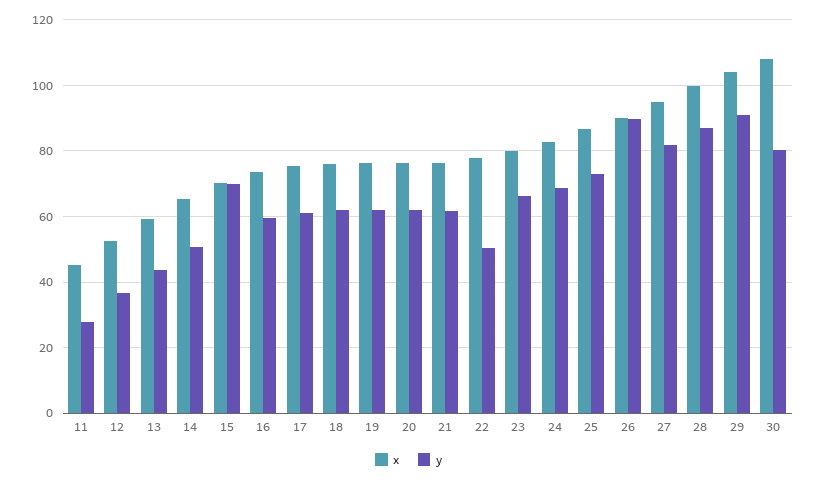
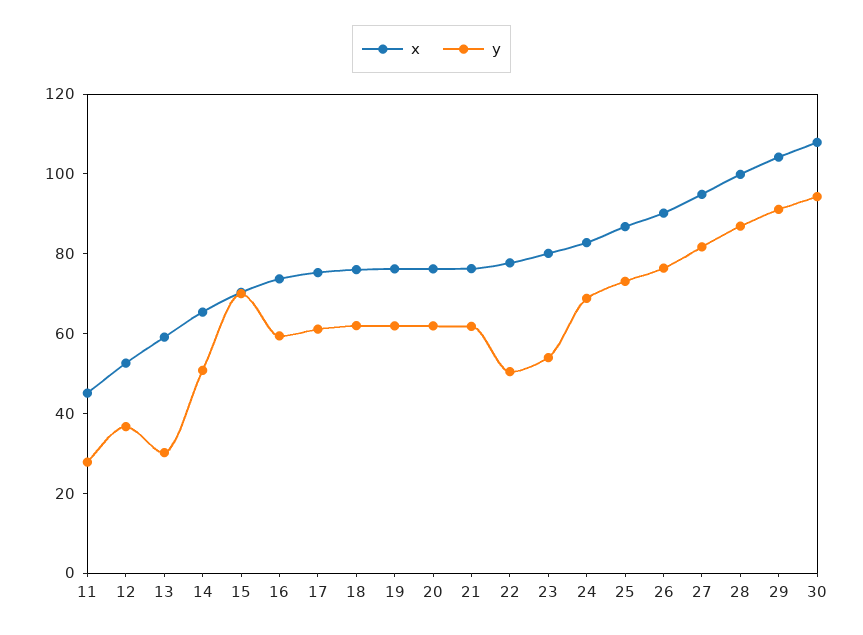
  {
    "x": {
      "11": 46,
      "12": 52,
      "13": 60,
      "14": 66,
      "15": 70,
      "16": 74,
      "17": 76,
      "18": 76,
      "19": 76,
      "20": 76,
      "21": 76,
      "22": 78,
      "23": 80,
      "24": 82,
      "25": 86,
      "26": 90,
      "27": 94,
      "28": 100,
      "29": 104,
      "30": 108
    },
    "y": {
      "11": 28,
      "12": 36,
-     "13": 44,
+     "13": 30,
      "14": 50,
      "15": 70,
      "16": 60,
      "17": 62,
      "18": 62,
      "19": 62,
      "20": 62,
      "21": 62,
      "22": 50,
-     "23": 66,
+     "23": 55,
      "24": 68,
      "25": 74,
-     "26": 90,
+     "26": 75,
      "27": 82,
      "28": 86,
      "29": 92,
-     "30": 80
+     "30": 95
    }
  }

